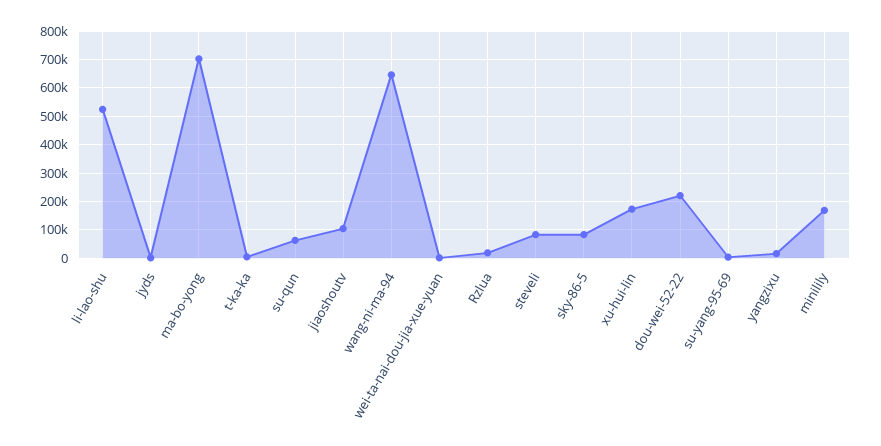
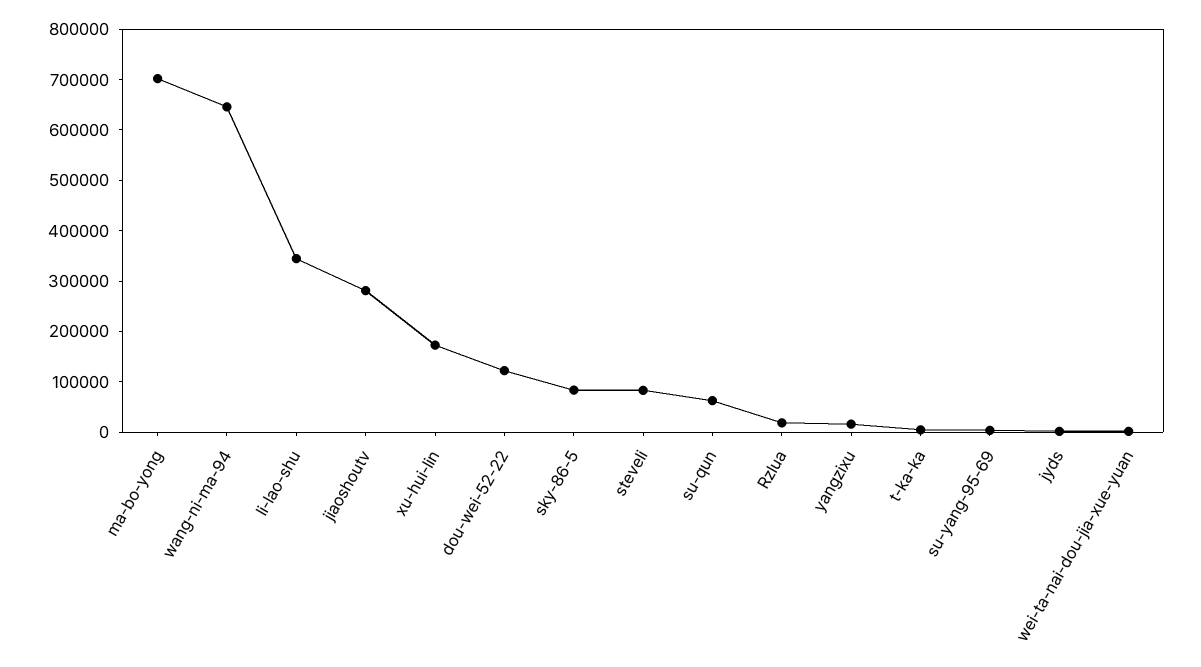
  {
-   "li-lao-shu": 525000,
+   "li-lao-shu": 340000,
    "jyds": 0,
    "ma-bo-yong": 700000,
    "t-ka-ka": 0,
    "su-qun": 60000,
-   "jiaoshoutv": 100000,
+   "jiaoshoutv": 280000,
    "wang-ni-ma-94": 640000,
    "wei-ta-nai-dou-jia-xue-yuan": 0,
    "Rzlua": 20000,
    "steveli": 80000,
    "sky-86-5": 80000,
    "xu-hui-lin": 180000,
-   "dou-wei-52-22": 225000,
+   "dou-wei-52-22": 120000,
    "su-yang-95-69": 0,
-   "yangzixu": 20000,
+   "yangzixu": 20000
-   "minilily": 175000
  }

